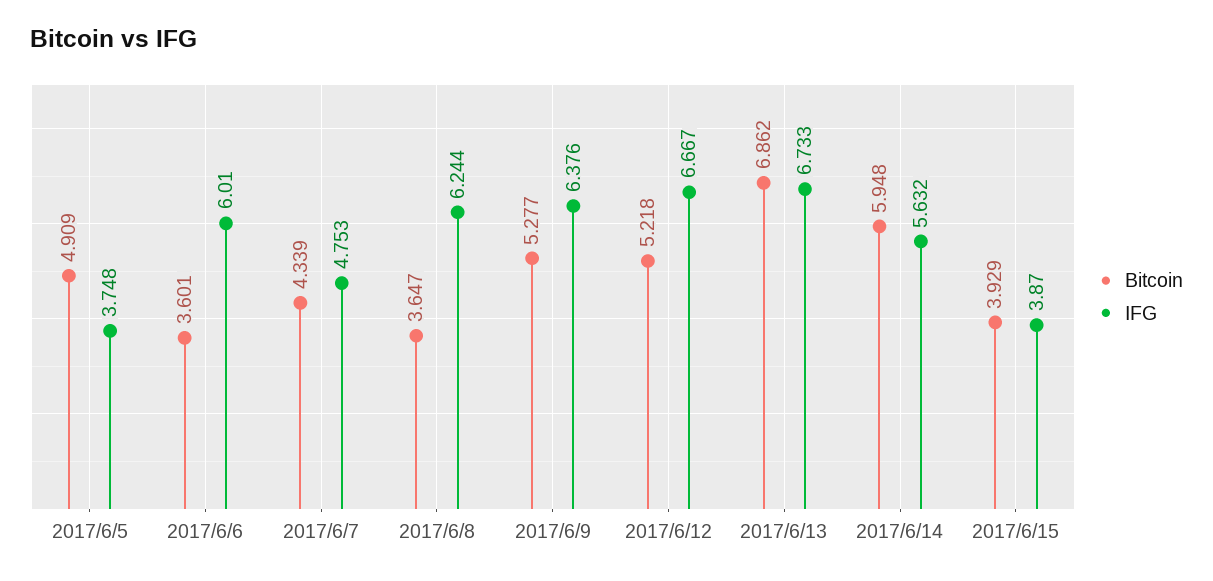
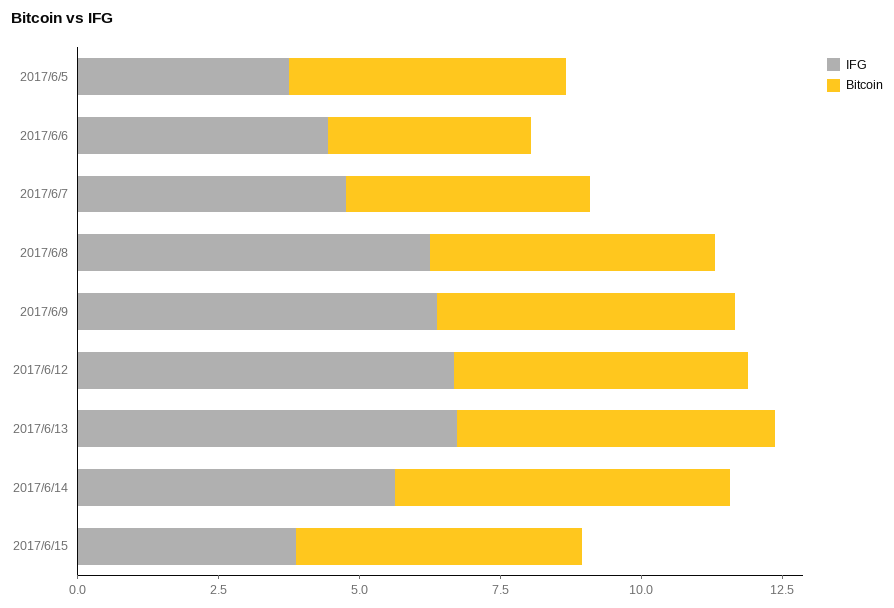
  {
    "Bitcoin": {
      "2017/6/5": 4.909,
      "2017/6/6": 3.601,
      "2017/6/7": 4.339,
-     "2017/6/8": 3.647,
+     "2017/6/8": 5,
      "2017/6/9": 5.277,
      "2017/6/12": 5.218,
-     "2017/6/13": 6.862,
+     "2017/6/13": 5.5,
      "2017/6/14": 5.948,
-     "2017/6/15": 3.929
+     "2017/6/15": 5
    },
    "IFG": {
      "2017/6/5": 3.748,
-     "2017/6/6": 6.01,
+     "2017/6/6": 4.5,
      "2017/6/7": 4.753,
      "2017/6/8": 6.244,
      "2017/6/9": 6.376,
      "2017/6/12": 6.667,
      "2017/6/13": 6.733,
      "2017/6/14": 5.632,
      "2017/6/15": 3.87
    }
  }

